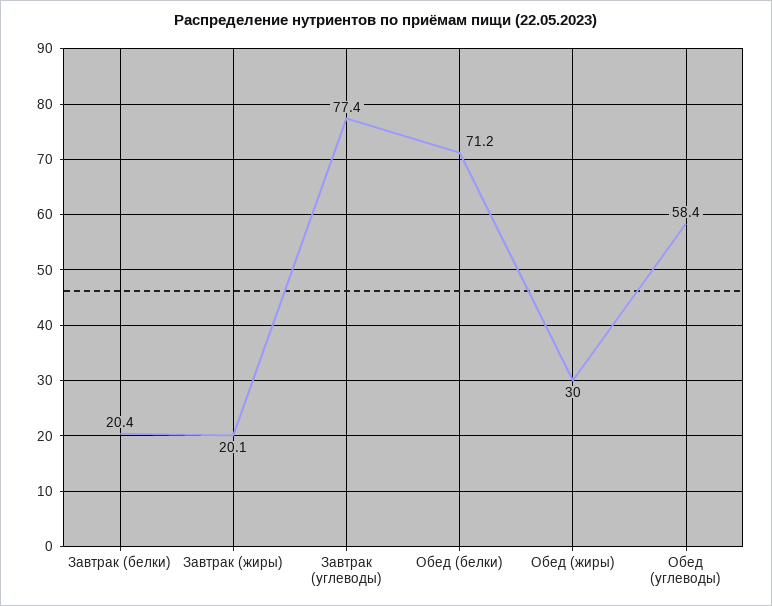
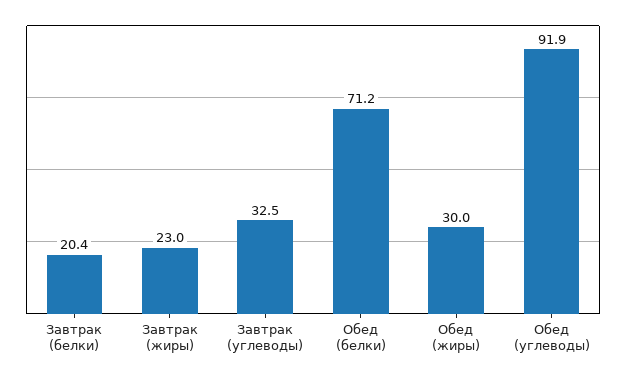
  {
    "Завтрак (белки)": 20.4,
-   "Завтрак (жиры)": 20.1,
+   "Завтрак (жиры)": 23,
-   "Завтрак (углеводы)": 77.4,
+   "Завтрак (углеводы)": 32.5,
    "Обед (белки)": 71.2,
    "Обед (жиры)": 30,
-   "Обед (углеводы)": 58.4
+   "Обед (углеводы)": 91.9
  }

